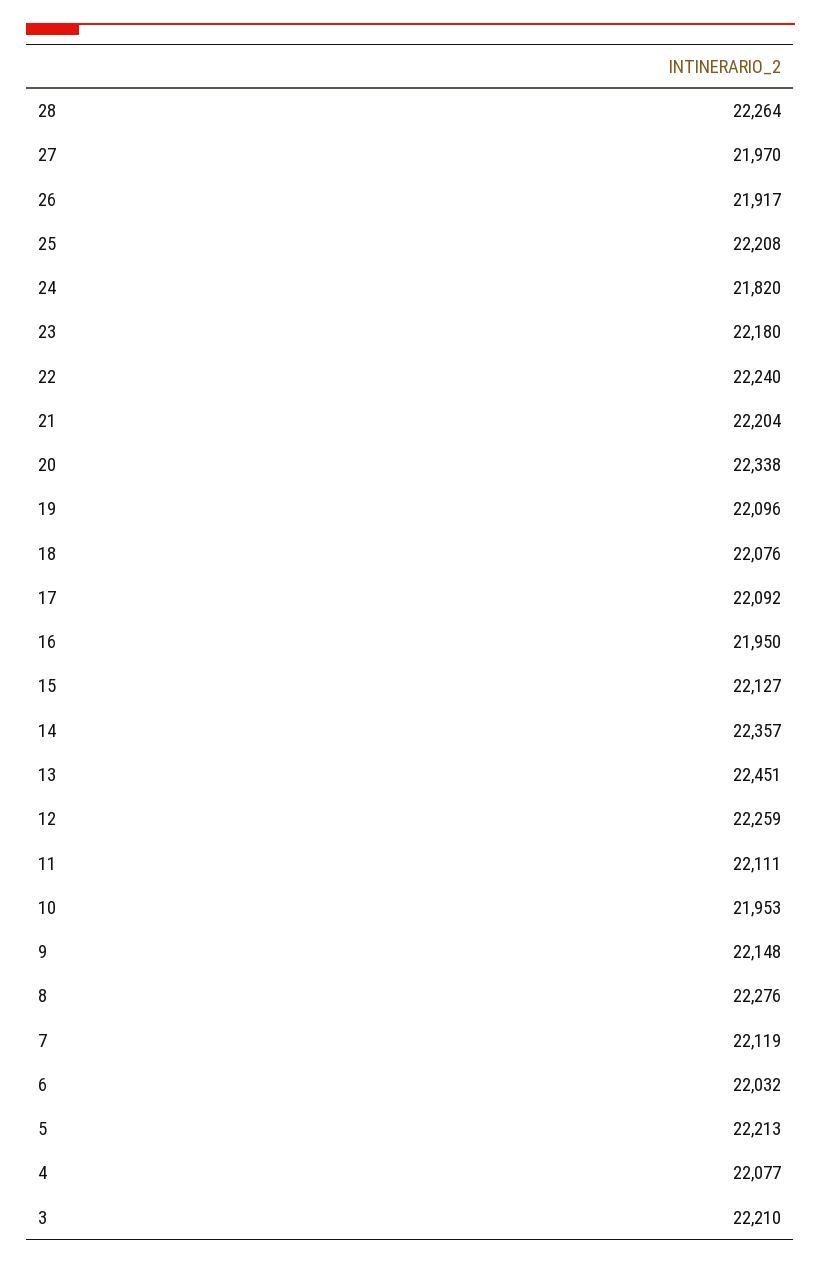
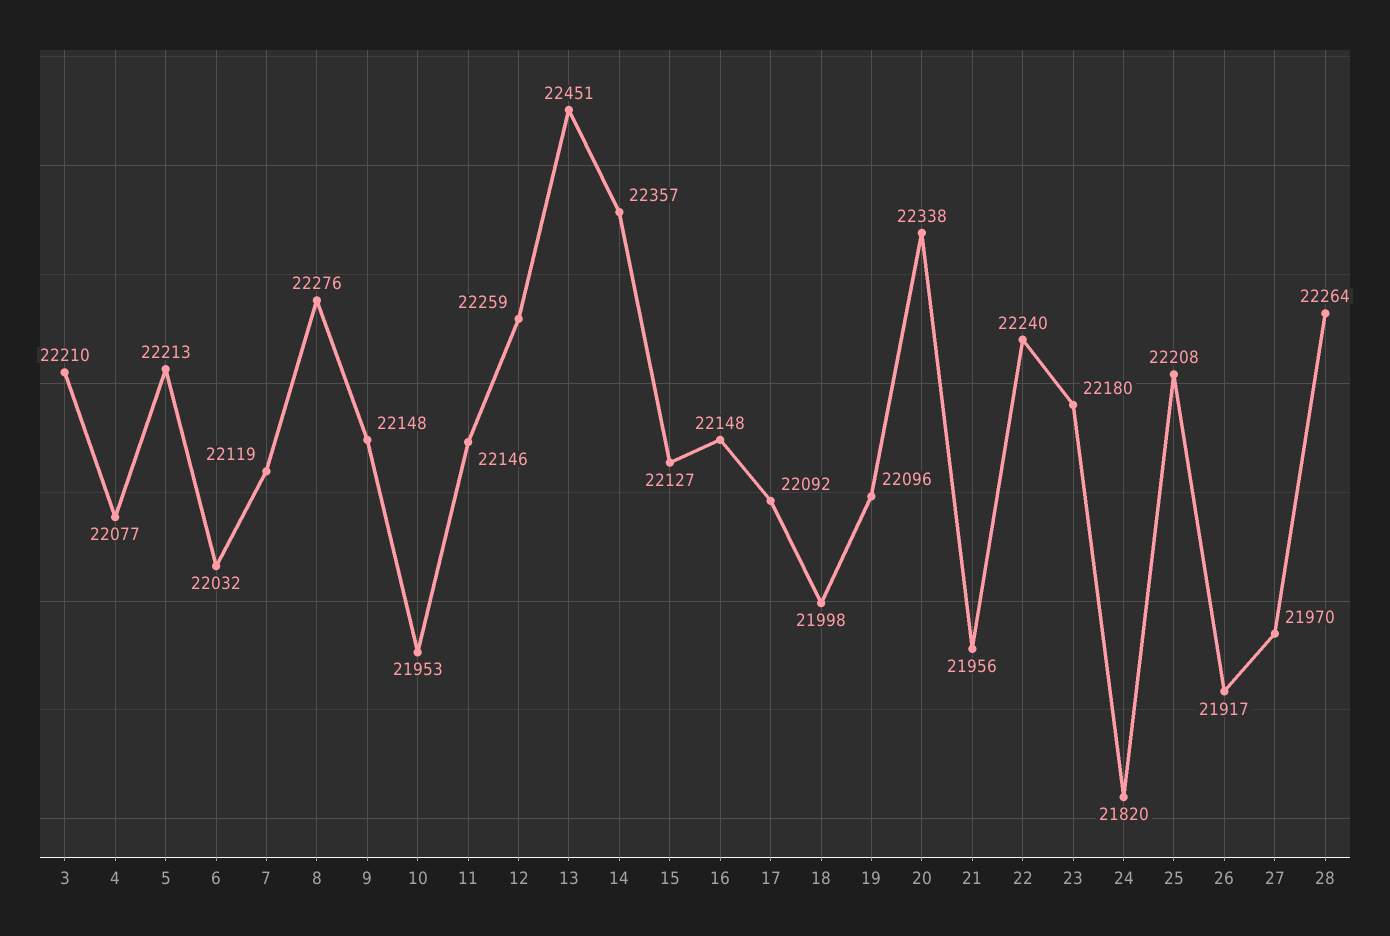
  {
    "28": 22264,
    "27": 21970,
    "26": 21917,
    "25": 22208,
    "24": 21820,
    "23": 22180,
    "22": 22240,
-   "21": 22204,
+   "21": 21956,
    "20": 22338,
    "19": 22096,
-   "18": 22076,
+   "18": 21998,
    "17": 22092,
-   "16": 21950,
+   "16": 22148,
    "15": 22127,
    "14": 22357,
    "13": 22451,
    "12": 22259,
-   "11": 22111,
+   "11": 22146,
    "10": 21953,
    "9": 22148,
    "8": 22276,
    "7": 22119,
    "6": 22032,
    "5": 22213,
    "4": 22077,
    "3": 22210
  }

